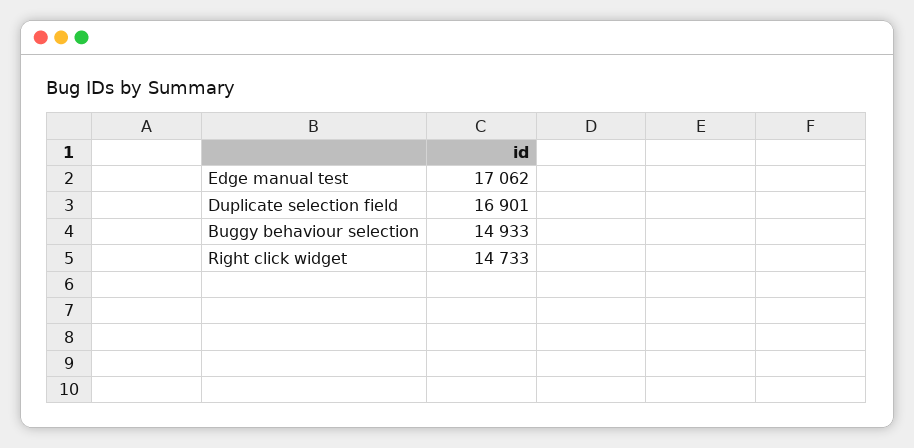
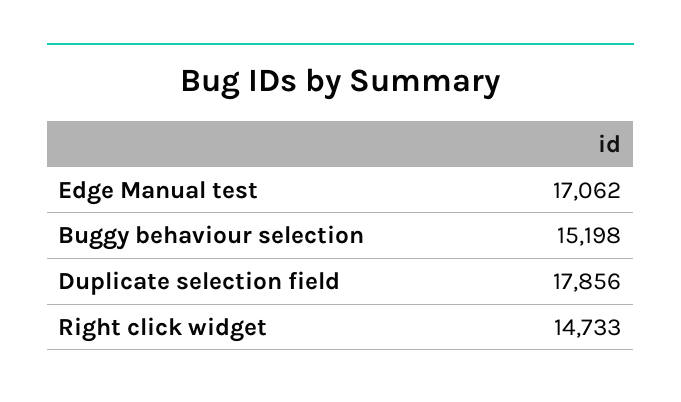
  {
    "Edge manual test": 17062,
-   "Duplicate selection field": 16901,
+   "Duplicate selection field": 17856,
-   "Buggy behaviour selection": 14933,
+   "Buggy behaviour selection": 15198,
    "Right click widget": 14733
  }

